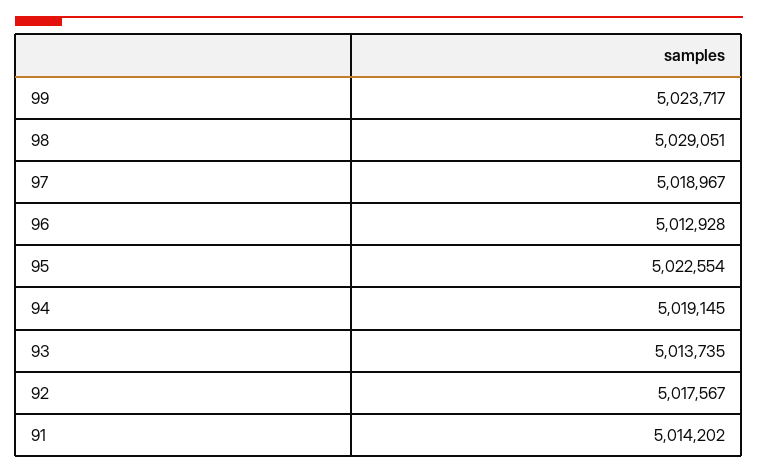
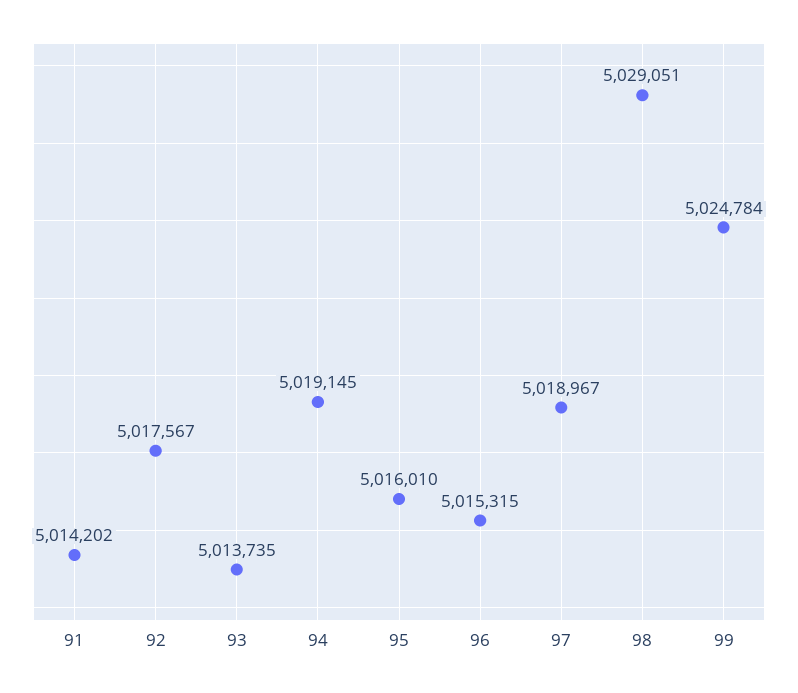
  {
-   "99": 5023717,
+   "99": 5024784,
    "98": 5029051,
    "97": 5018967,
-   "96": 5012928,
+   "96": 5015315,
-   "95": 5022554,
+   "95": 5016010,
    "94": 5019145,
    "93": 5013735,
    "92": 5017567,
    "91": 5014202
  }

